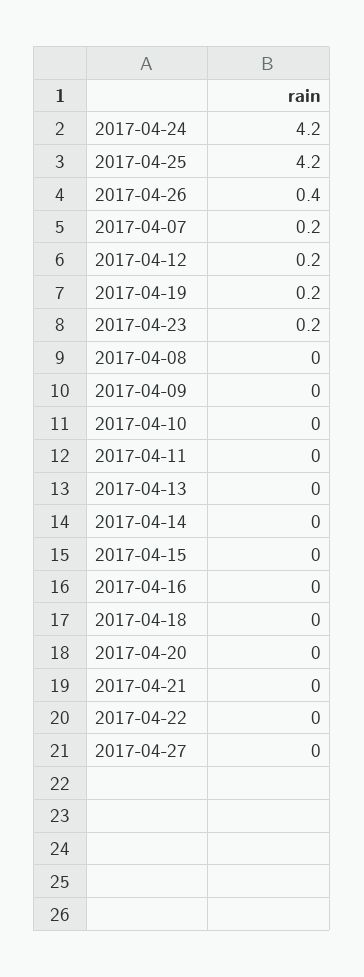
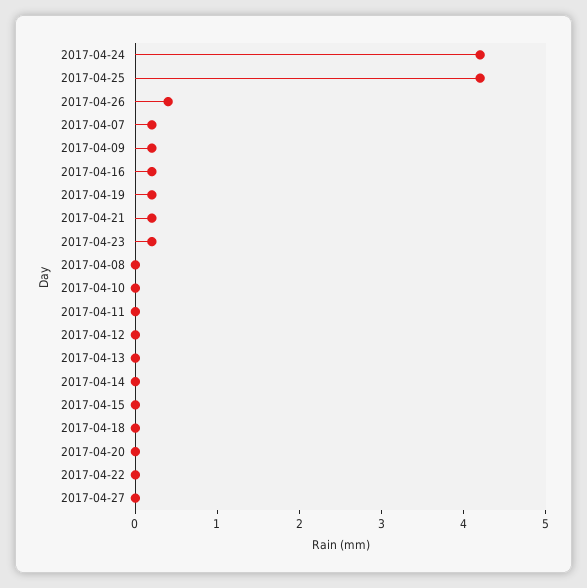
  {
    "2017-04-24": 4.2,
    "2017-04-25": 4.2,
    "2017-04-26": 0.4,
    "2017-04-07": 0.2,
-   "2017-04-12": 0.2,
+   "2017-04-12": 0,
    "2017-04-19": 0.2,
    "2017-04-23": 0.2,
    "2017-04-08": 0,
-   "2017-04-09": 0,
+   "2017-04-09": 0.2,
    "2017-04-10": 0,
    "2017-04-11": 0,
    "2017-04-13": 0,
    "2017-04-14": 0,
    "2017-04-15": 0,
-   "2017-04-16": 0,
+   "2017-04-16": 0.2,
    "2017-04-18": 0,
    "2017-04-20": 0,
-   "2017-04-21": 0,
+   "2017-04-21": 0.2,
    "2017-04-22": 0,
    "2017-04-27": 0
  }

